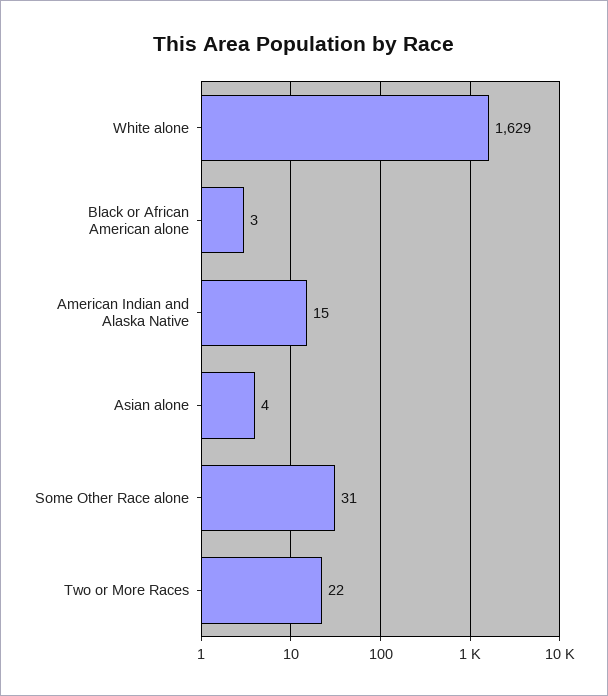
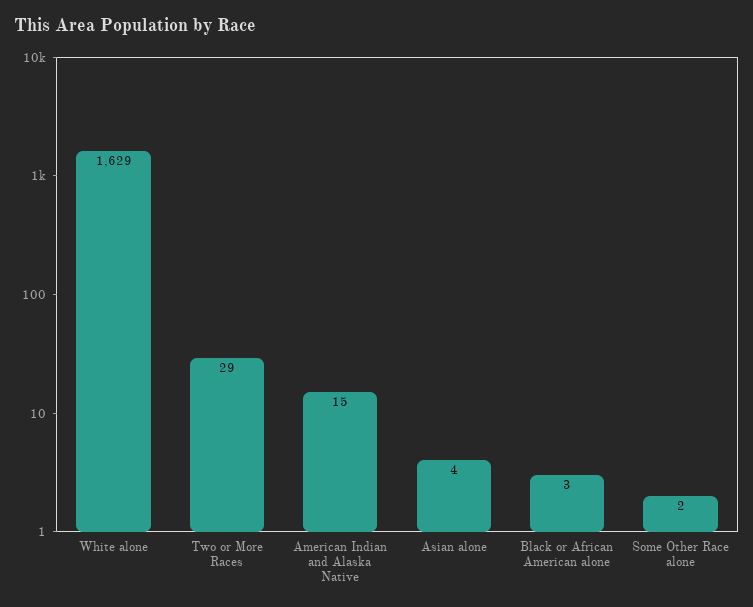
  {
    "White alone": 1629,
    "Black or African American alone": 3,
    "American Indian and Alaska Native": 15,
    "Asian alone": 4,
-   "Some Other Race alone": 31,
+   "Some Other Race alone": 2,
-   "Two or More Races": 22
+   "Two or More Races": 29
  }

